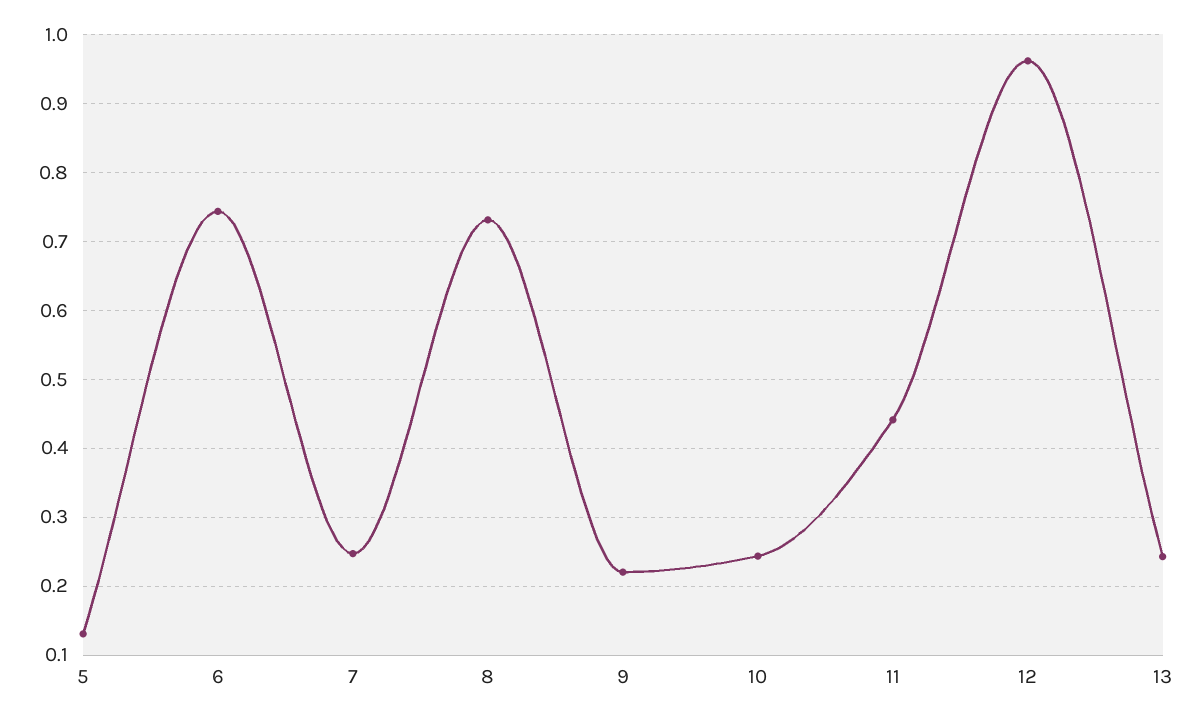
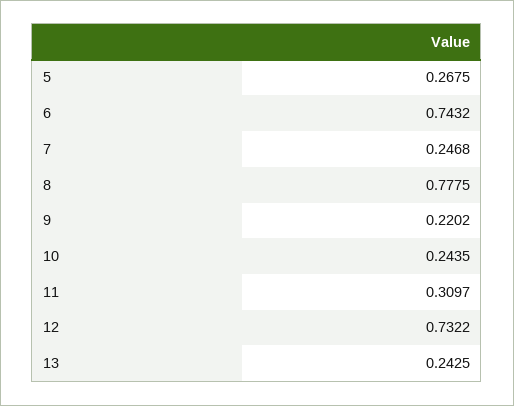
  {
-   "5": 0.13,
+   "5": 0.2675,
    "6": 0.7432,
    "7": 0.2468,
-   "8": 0.73,
+   "8": 0.7775,
    "9": 0.2202,
    "10": 0.2435,
-   "11": 0.44,
+   "11": 0.3097,
-   "12": 0.96,
+   "12": 0.7322,
    "13": 0.2425
  }

